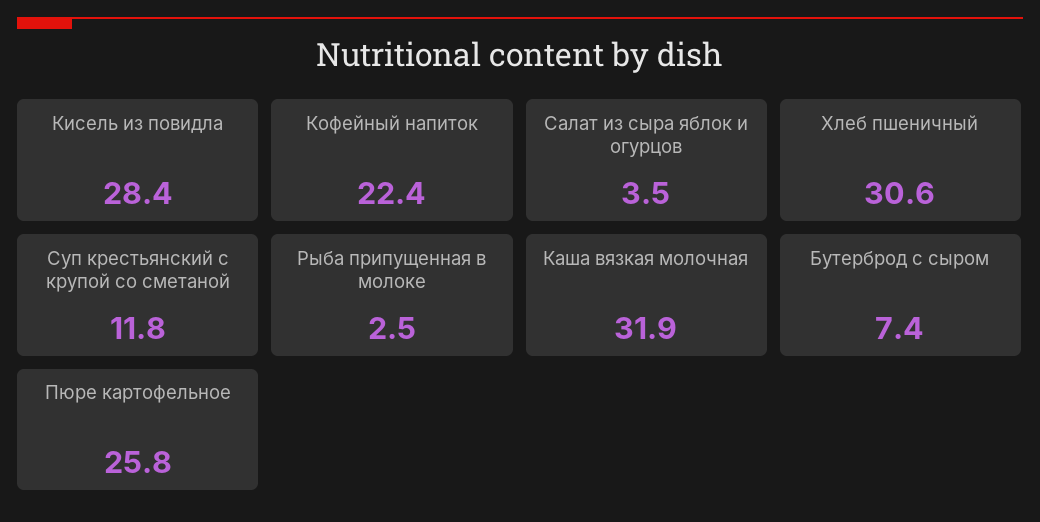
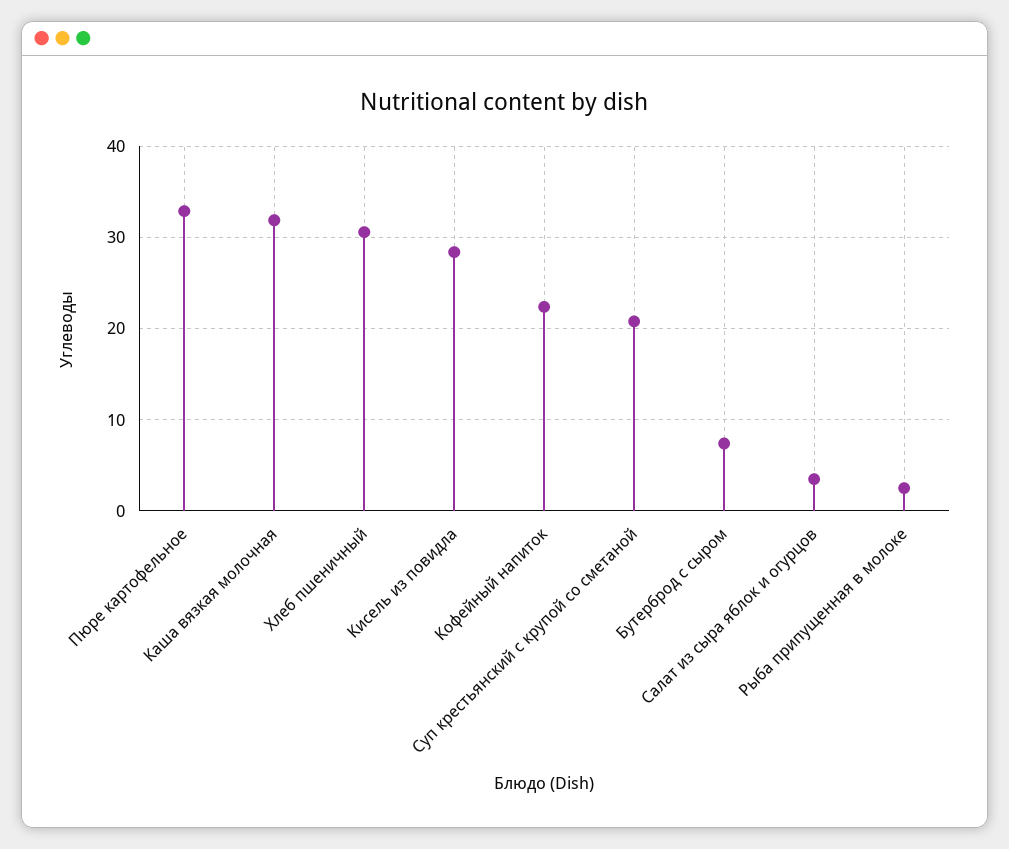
  {
    "Кисель из повидла": 28.4,
    "Кофейный напиток": 22.4,
    "Салат из сыра яблок и огурцов": 3.5,
    "Хлеб пшеничный": 30.6,
-   "Суп крестьянский с крупой со сметаной": 11.8,
+   "Суп крестьянский с крупой со сметаной": 21,
    "Рыба припущенная в молоке": 2.5,
    "Каша вязкая молочная": 31.9,
    "Бутерброд с сыром": 7.4,
-   "Пюре картофельное": 25.8
+   "Пюре картофельное": 33
  }

